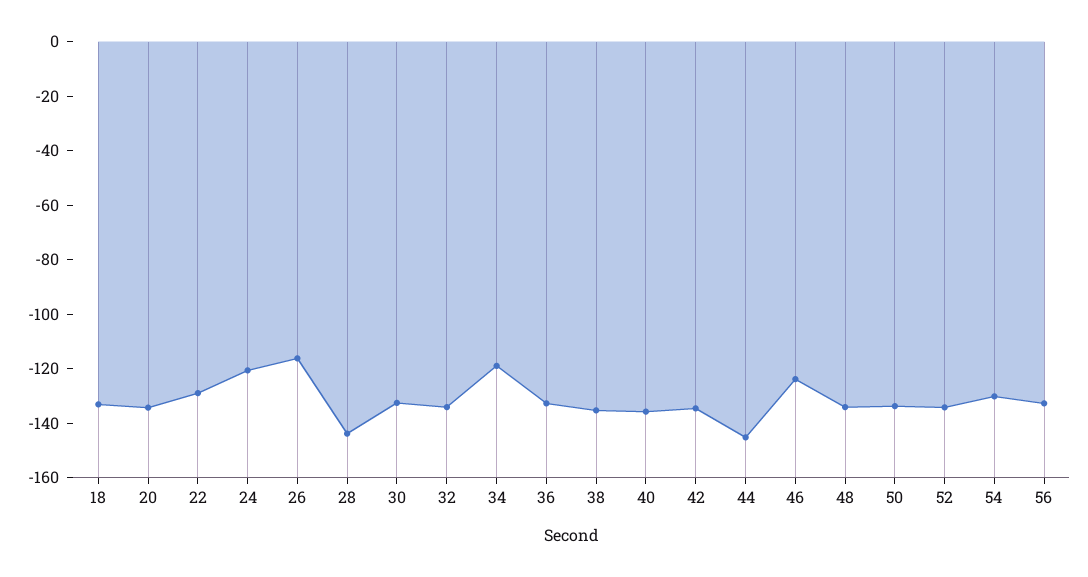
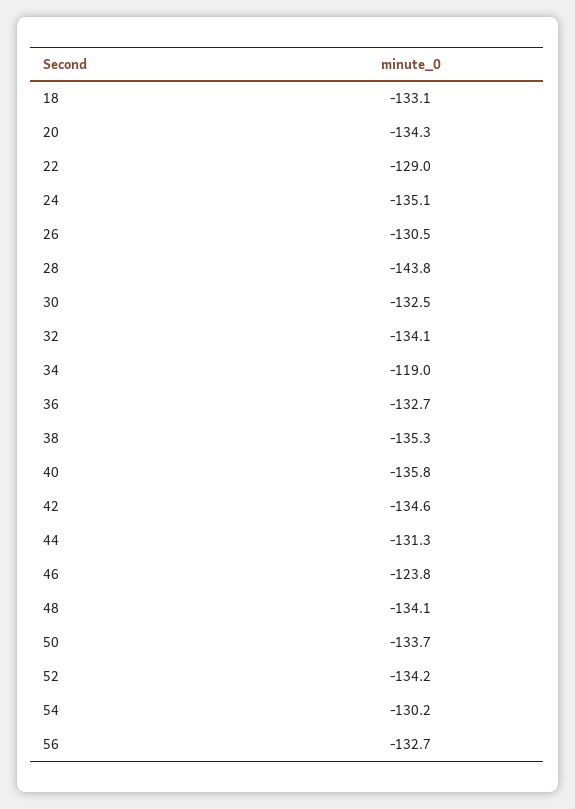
  {
    "18": -133.1,
    "20": -134.3,
    "22": -129,
-   "24": -120,
+   "24": -135.1,
-   "26": -115,
+   "26": -130.5,
    "28": -143.8,
    "30": -132.5,
    "32": -134.1,
    "34": -119,
    "36": -132.7,
    "38": -135.3,
    "40": -135.8,
    "42": -134.6,
-   "44": -145,
+   "44": -131.3,
    "46": -123.8,
    "48": -134.1,
    "50": -133.7,
    "52": -134.2,
    "54": -130.2,
    "56": -132.7
  }

